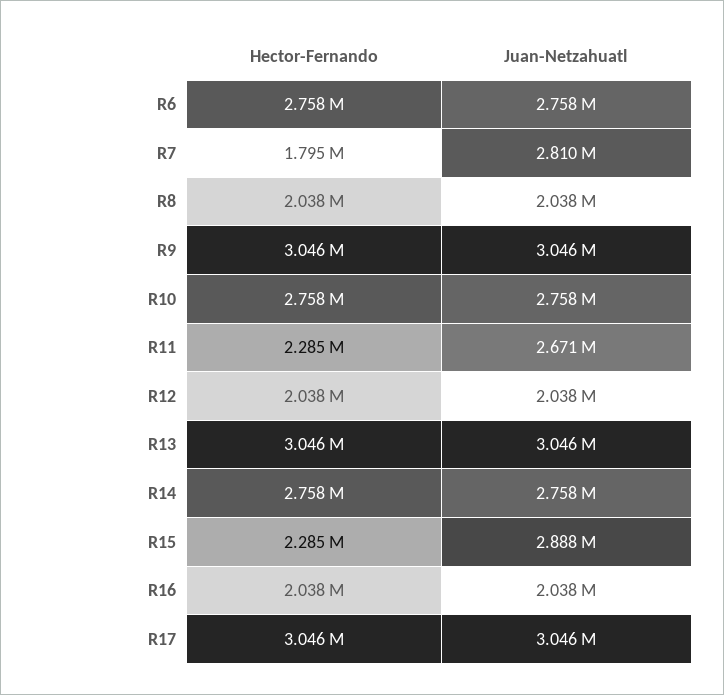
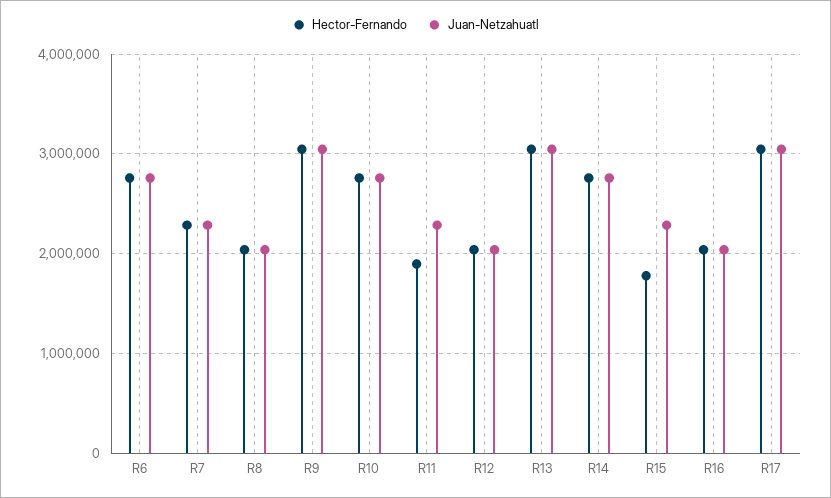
  {
    "Hector-Fernando": {
      "R6": 2758000,
-     "R7": 1795000,
+     "R7": 2300000,
      "R8": 2038000,
      "R9": 3046000,
      "R10": 2758000,
-     "R11": 2285000,
+     "R11": 1900000,
      "R12": 2038000,
      "R13": 3046000,
      "R14": 2758000,
-     "R15": 2285000,
+     "R15": 1800000,
      "R16": 2038000,
      "R17": 3046000
    },
    "Juan-Netzahuatl": {
      "R6": 2758000,
-     "R7": 2810000,
+     "R7": 2300000,
      "R8": 2038000,
      "R9": 3046000,
      "R10": 2758000,
-     "R11": 2671000,
+     "R11": 2300000,
      "R12": 2038000,
      "R13": 3046000,
      "R14": 2758000,
-     "R15": 2888000,
+     "R15": 2300000,
      "R16": 2038000,
      "R17": 3046000
    }
  }

